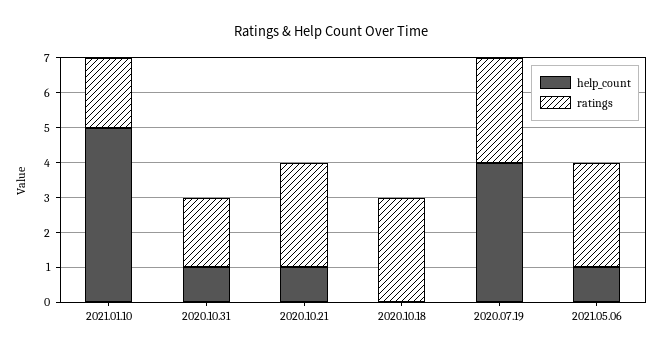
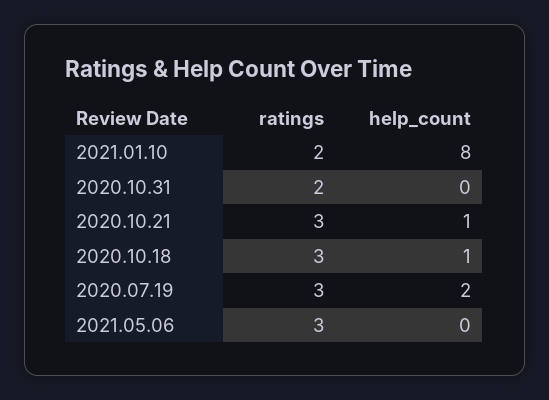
  {
    "help_count": {
-     "2021.01.10": 5,
+     "2021.01.10": 8,
-     "2020.10.31": 1,
+     "2020.10.31": 0,
      "2020.10.21": 1,
-     "2020.10.18": 0,
+     "2020.10.18": 1,
-     "2020.07.19": 4,
+     "2020.07.19": 2,
-     "2021.05.06": 1
+     "2021.05.06": 0
    },
    "ratings": {
      "2021.01.10": 2,
      "2020.10.31": 2,
      "2020.10.21": 3,
      "2020.10.18": 3,
      "2020.07.19": 3,
      "2021.05.06": 3
    }
  }

